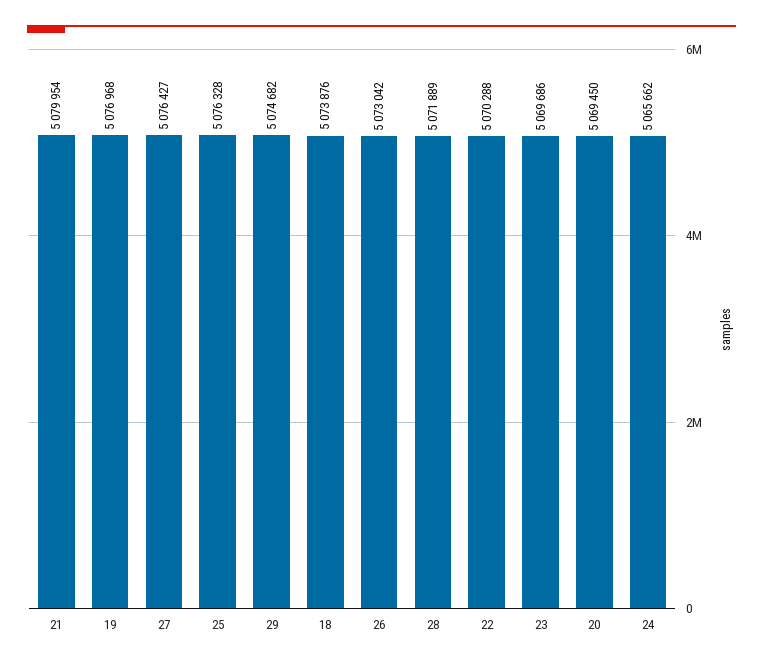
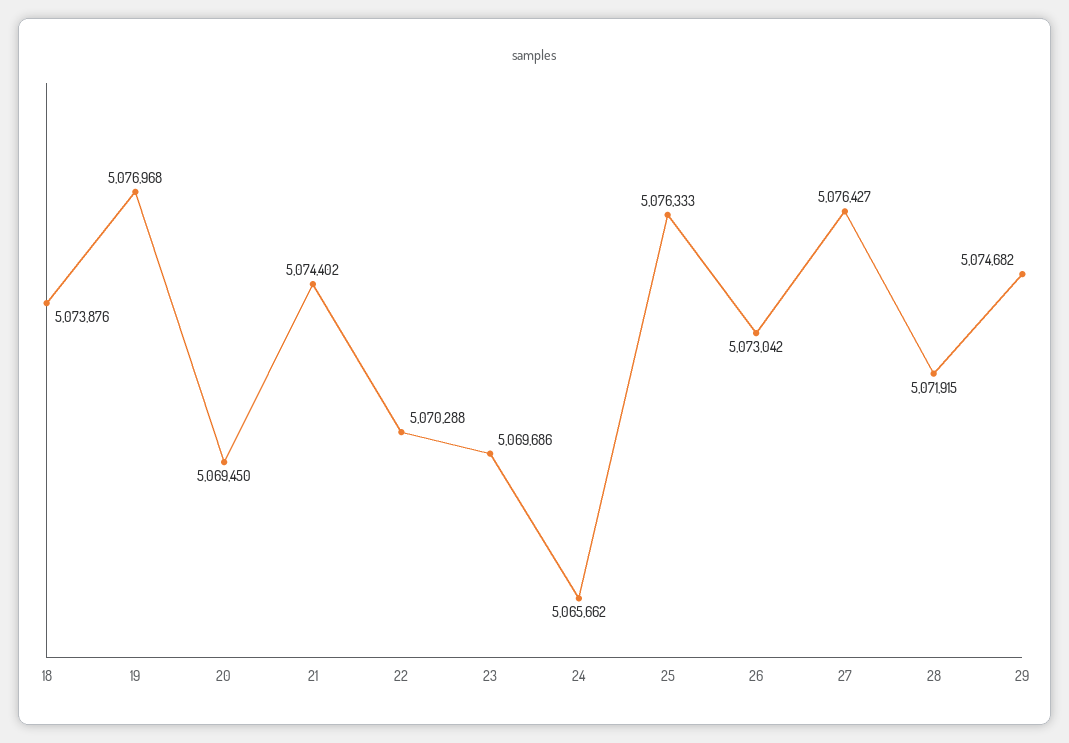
  {
-   "21": 5079954,
+   "21": 5074402,
    "19": 5076968,
    "27": 5076427,
-   "25": 5076328,
+   "25": 5076333,
    "29": 5074682,
    "18": 5073876,
    "26": 5073042,
-   "28": 5071889,
+   "28": 5071915,
    "22": 5070288,
    "23": 5069686,
    "20": 5069450,
    "24": 5065662
  }

